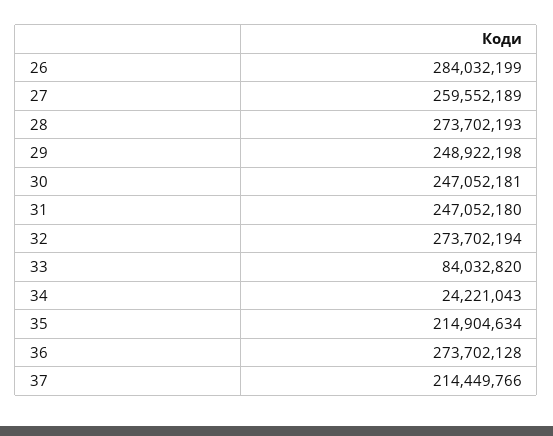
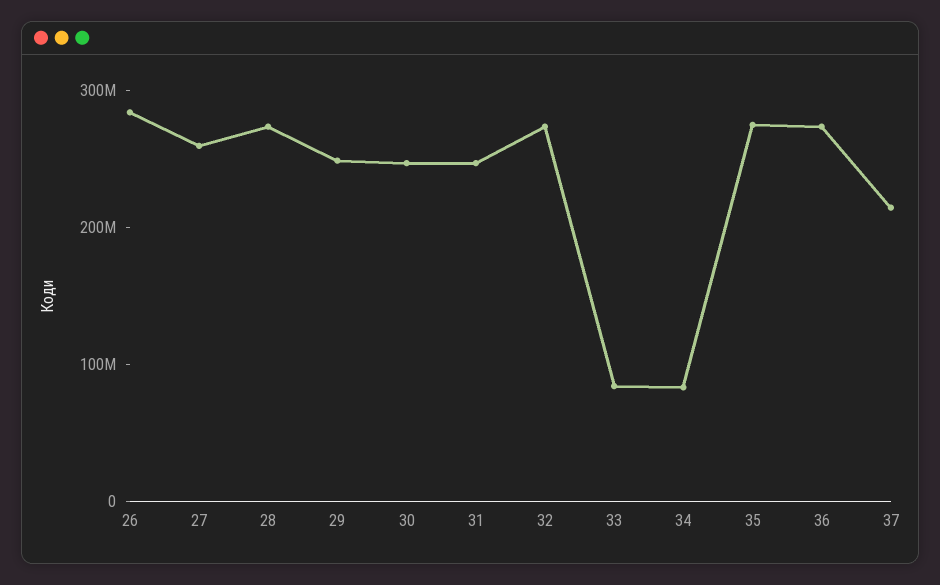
  {
    "26": 284032199,
    "27": 259552189,
    "28": 273702193,
    "29": 248922198,
    "30": 247052181,
    "31": 247052180,
    "32": 273702194,
    "33": 84032820,
-   "34": 24221043,
+   "34": 80000000,
-   "35": 214904634,
+   "35": 280000000,
    "36": 273702128,
    "37": 214449766
  }

